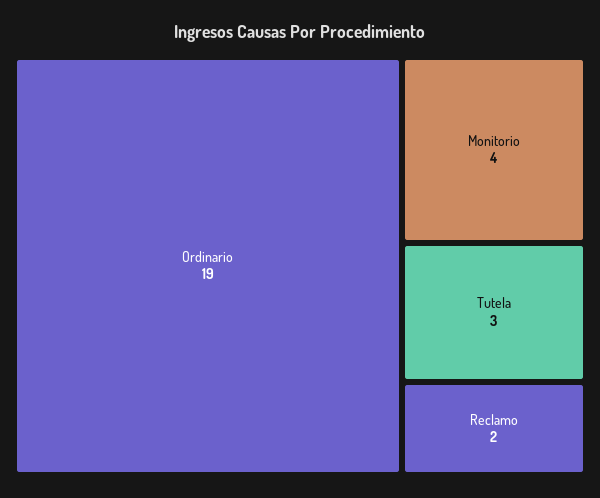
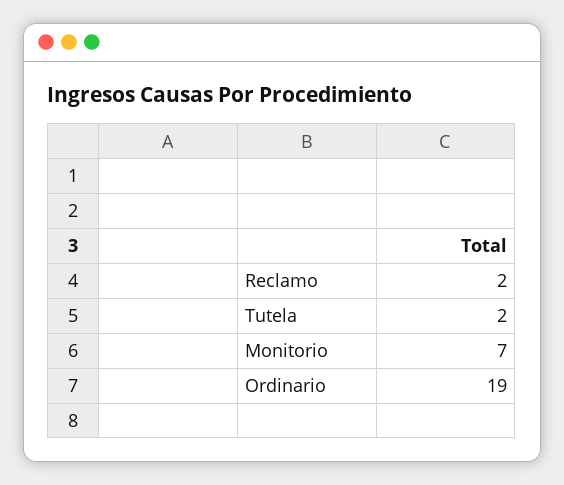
  {
    "Ordinario": 19,
-   "Monitorio": 4,
+   "Monitorio": 7,
-   "Tutela": 3,
+   "Tutela": 2,
    "Reclamo": 2
  }

